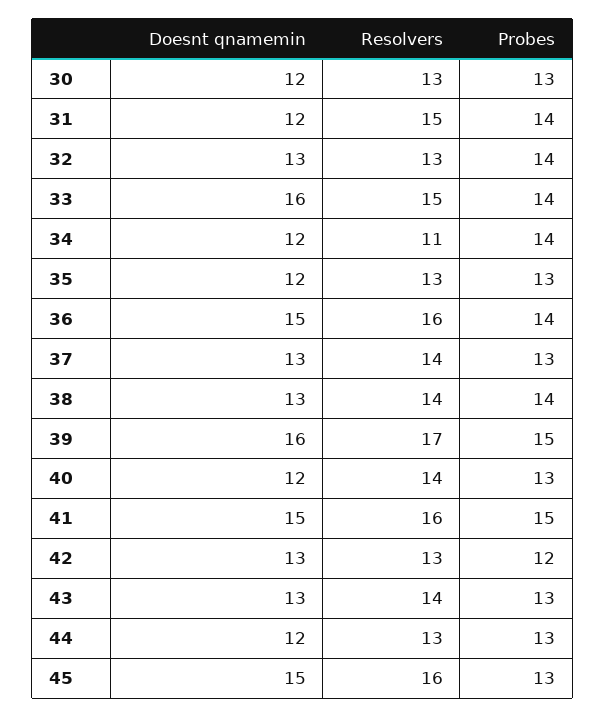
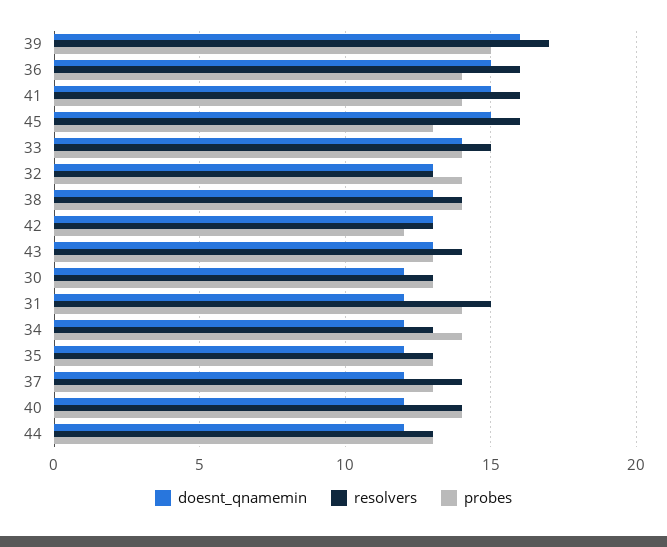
  {
    "Doesnt qnamemin": {
      "30": 12,
      "31": 12,
      "32": 13,
-     "33": 16,
+     "33": 14,
      "34": 12,
      "35": 12,
      "36": 15,
-     "37": 13,
+     "37": 12,
      "38": 13,
      "39": 16,
      "40": 12,
      "41": 15,
      "42": 13,
      "43": 13,
      "44": 12,
      "45": 15
    },
    "Resolvers": {
      "30": 13,
      "31": 15,
      "32": 13,
      "33": 15,
-     "34": 11,
+     "34": 13,
      "35": 13,
      "36": 16,
      "37": 14,
      "38": 14,
      "39": 17,
      "40": 14,
      "41": 16,
      "42": 13,
      "43": 14,
      "44": 13,
      "45": 16
    },
    "Probes": {
      "30": 13,
      "31": 14,
      "32": 14,
      "33": 14,
      "34": 14,
      "35": 13,
      "36": 14,
      "37": 13,
      "38": 14,
      "39": 15,
-     "40": 13,
+     "40": 14,
-     "41": 15,
+     "41": 14,
      "42": 12,
      "43": 13,
      "44": 13,
      "45": 13
    }
  }

